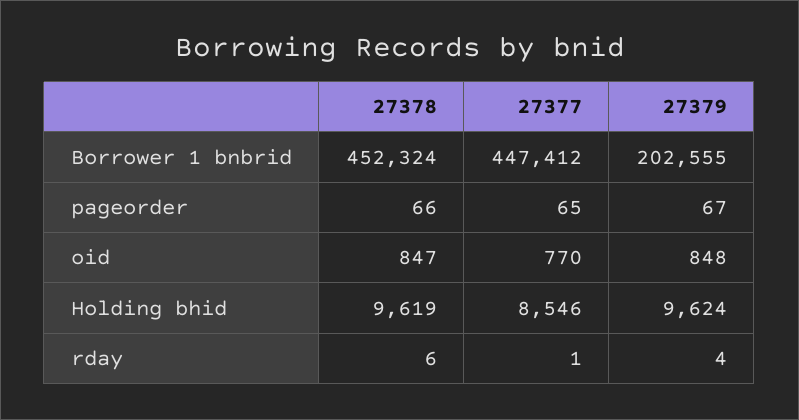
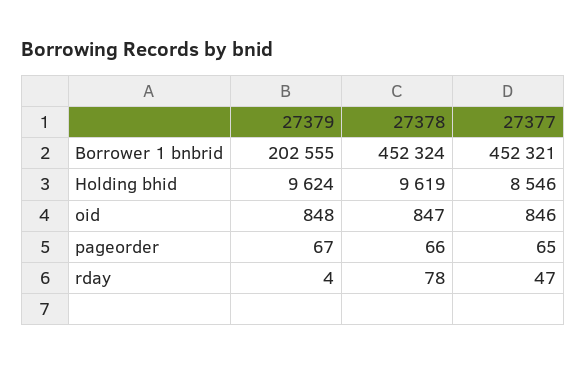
  {
    "27378": {
      "Borrower 1 bnbrid": 452324,
      "pageorder": 66,
      "oid": 847,
      "Holding bhid": 9619,
-     "rday": 6
+     "rday": 78
    },
    "27377": {
-     "Borrower 1 bnbrid": 447412,
+     "Borrower 1 bnbrid": 452321,
      "pageorder": 65,
-     "oid": 770,
+     "oid": 846,
      "Holding bhid": 8546,
-     "rday": 1
+     "rday": 47
    },
    "27379": {
      "Borrower 1 bnbrid": 202555,
      "pageorder": 67,
      "oid": 848,
      "Holding bhid": 9624,
      "rday": 4
    }
  }

